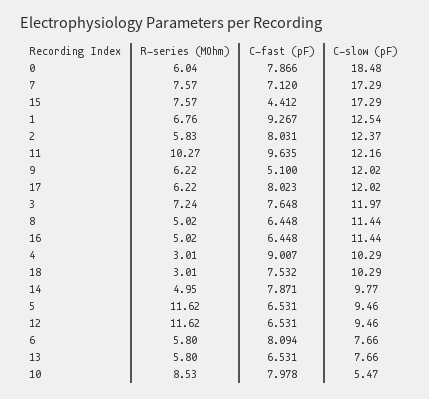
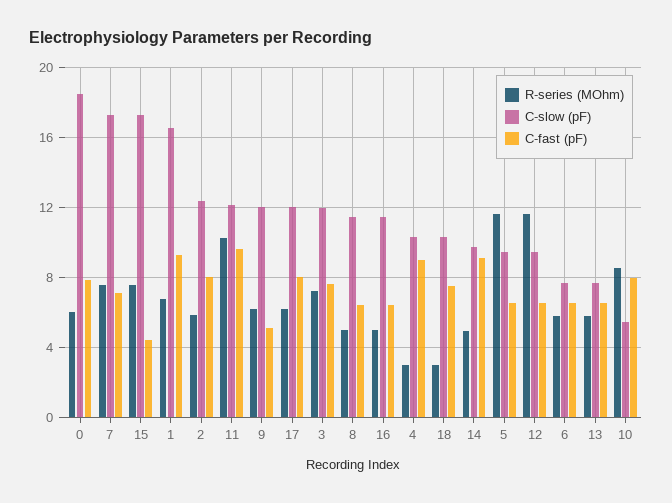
  {
    "R-series (MOhm)": {
      "0": 6.04,
      "7": 7.57,
      "15": 7.57,
      "1": 6.76,
      "2": 5.83,
      "11": 10.27,
      "9": 6.22,
      "17": 6.22,
      "3": 7.24,
      "8": 5.02,
      "16": 5.02,
      "4": 3.01,
      "18": 3.01,
      "14": 4.95,
      "5": 11.62,
      "12": 11.62,
      "6": 5.8,
      "13": 5.8,
      "10": 8.53
    },
    "C-fast (pF)": {
      "0": 7.866,
      "7": 7.12,
      "15": 4.412,
      "1": 9.267,
      "2": 8.031,
      "11": 9.635,
      "9": 5.1,
      "17": 8.023,
      "3": 7.648,
      "8": 6.448,
      "16": 6.448,
      "4": 9.007,
      "18": 7.532,
-     "14": 7.871,
+     "14": 9,
      "5": 6.531,
      "12": 6.531,
-     "6": 8.094,
+     "6": 6.5,
      "13": 6.531,
      "10": 7.978
    },
    "C-slow (pF)": {
      "0": 18.48,
      "7": 17.29,
      "15": 17.29,
-     "1": 12.54,
+     "1": 16.5,
      "2": 12.37,
      "11": 12.16,
      "9": 12.02,
      "17": 12.02,
      "3": 11.97,
      "8": 11.44,
      "16": 11.44,
      "4": 10.29,
      "18": 10.29,
      "14": 9.77,
      "5": 9.46,
      "12": 9.46,
      "6": 7.66,
      "13": 7.66,
      "10": 5.47
    }
  }

